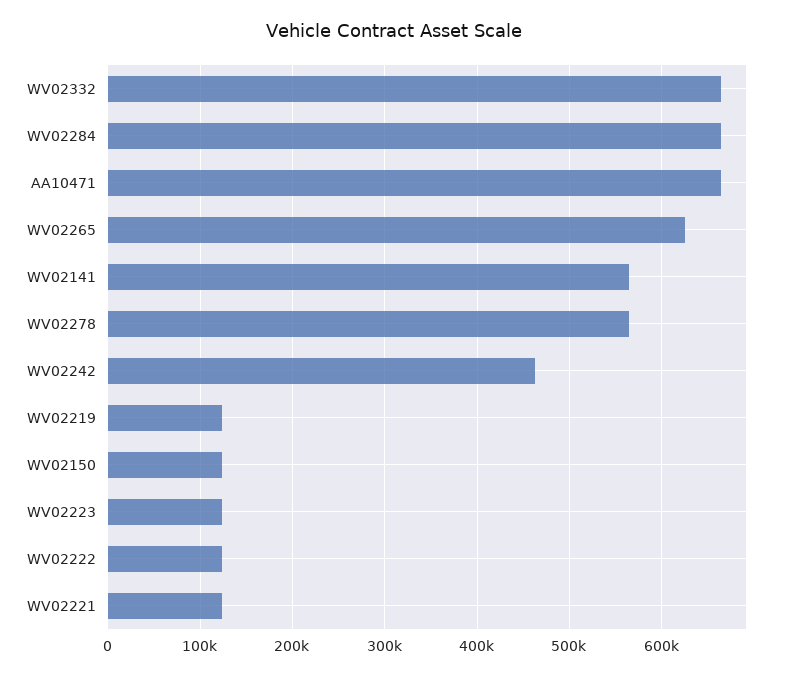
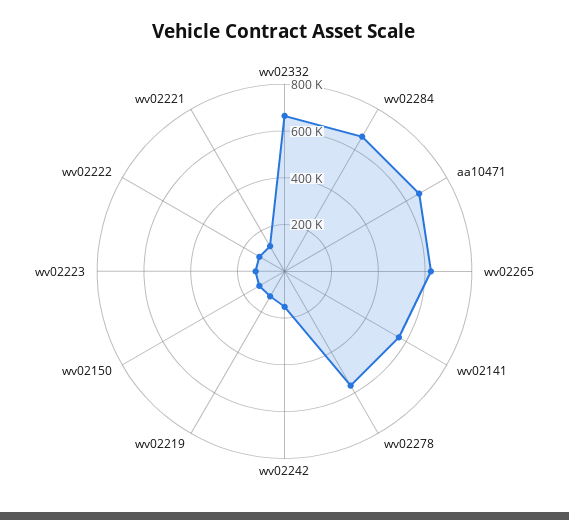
  {
    "WV02332": 660000,
    "WV02284": 660000,
    "AA10471": 660000,
    "WV02265": 630000,
    "WV02141": 560000,
    "WV02278": 560000,
-   "WV02242": 460000,
+   "WV02242": 150000,
    "WV02219": 120000,
    "WV02150": 120000,
    "WV02223": 120000,
    "WV02222": 120000,
    "WV02221": 120000
  }

